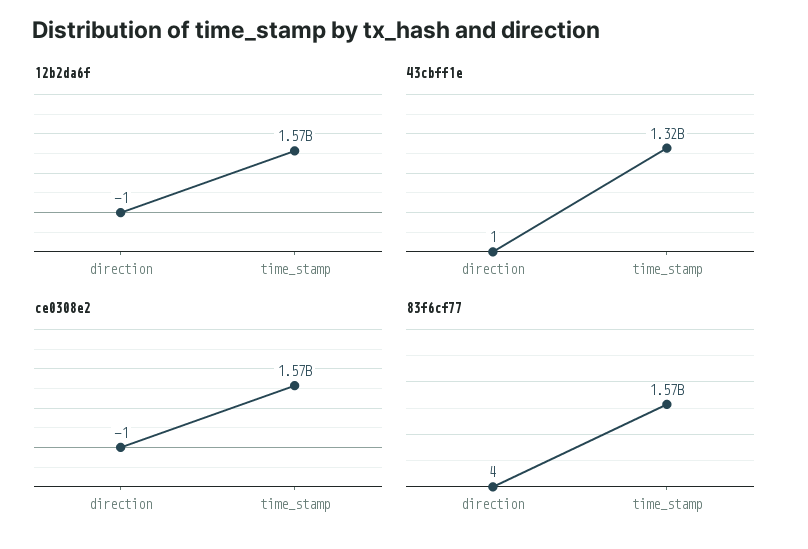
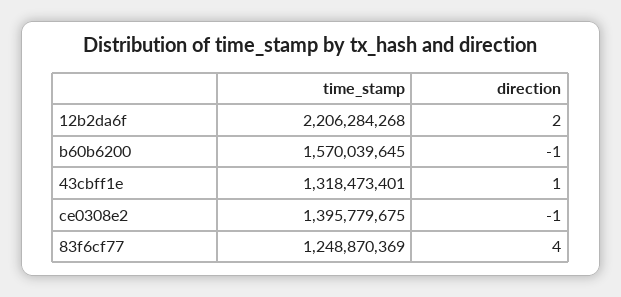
  {
    "12b2da6f": {
-     "direction": -1,
+     "direction": 2,
-     "time_stamp": 1570000000
+     "time_stamp": 2206284268
    },
    "43cbff1e": {
      "direction": 1,
      "time_stamp": 1318473401
    },
    "ce0308e2": {
      "direction": -1,
-     "time_stamp": 1570000000
+     "time_stamp": 1395779675
    },
    "83f6cf77": {
      "direction": 4,
-     "time_stamp": 1570000000
+     "time_stamp": 1248870369
-   }
+   },
+   "b60b6200": {
+     "time_stamp": 1570039645,
+     "direction": -1
+   }
  }

